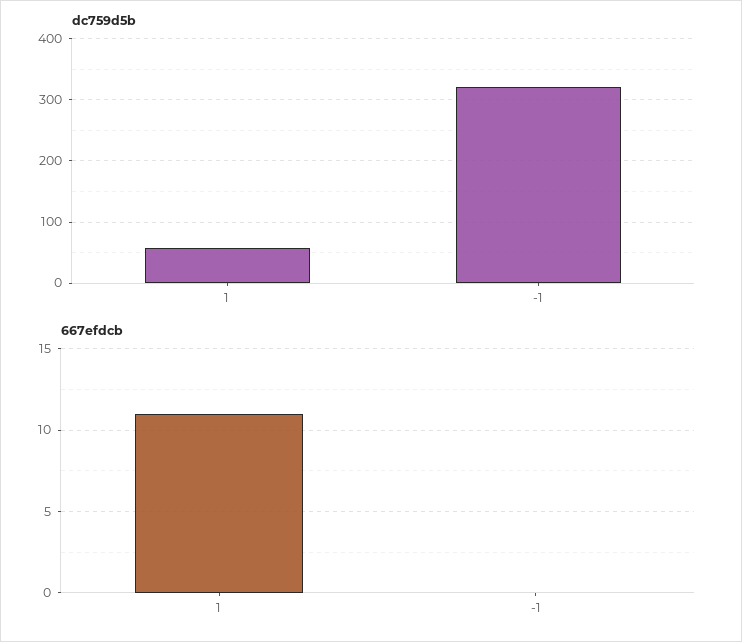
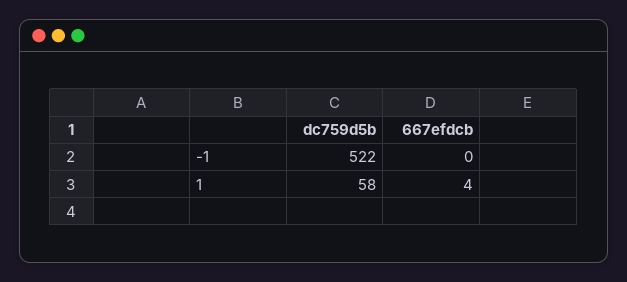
  {
    "dc759d5b": {
      "1": 58,
-     "-1": 320
+     "-1": 522
    },
    "667efdcb": {
-     "1": 11,
+     "1": 4,
      "-1": 0
    }
  }

